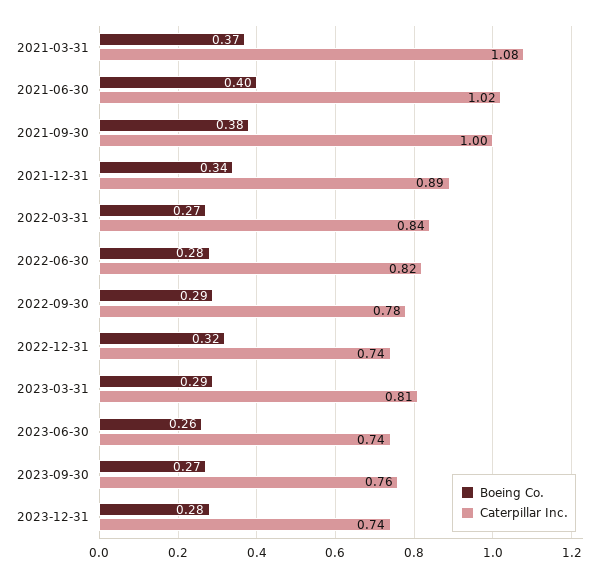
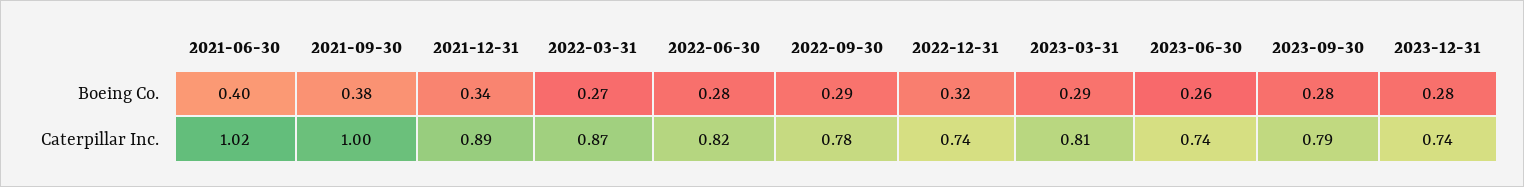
  {
    "Boeing Co.": {
-     "2021-03-31": 0.37,
      "2021-06-30": 0.4,
      "2021-09-30": 0.38,
      "2021-12-31": 0.34,
      "2022-03-31": 0.27,
      "2022-06-30": 0.28,
      "2022-09-30": 0.29,
      "2022-12-31": 0.32,
      "2023-03-31": 0.29,
      "2023-06-30": 0.26,
-     "2023-09-30": 0.27,
+     "2023-09-30": 0.28,
      "2023-12-31": 0.28
    },
    "Caterpillar Inc.": {
-     "2021-03-31": 1.08,
      "2021-06-30": 1.02,
      "2021-09-30": 1,
      "2021-12-31": 0.89,
-     "2022-03-31": 0.84,
+     "2022-03-31": 0.87,
      "2022-06-30": 0.82,
      "2022-09-30": 0.78,
      "2022-12-31": 0.74,
      "2023-03-31": 0.81,
      "2023-06-30": 0.74,
-     "2023-09-30": 0.76,
+     "2023-09-30": 0.79,
      "2023-12-31": 0.74
    }
  }

